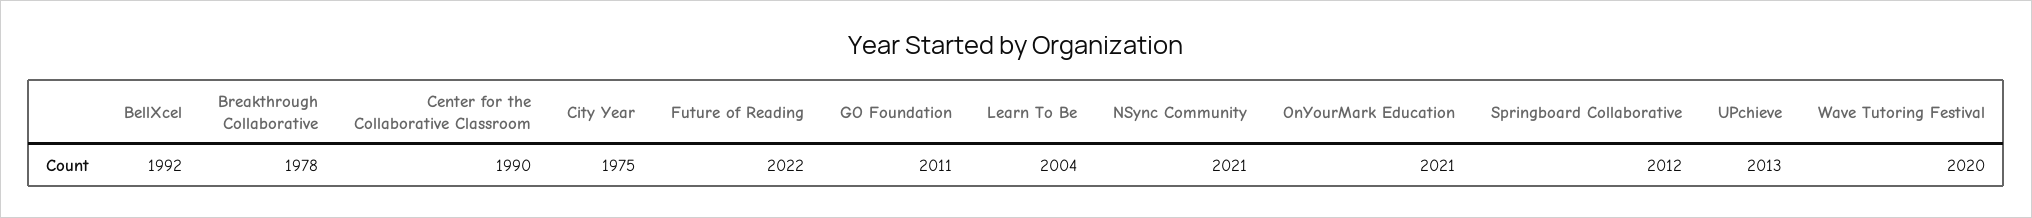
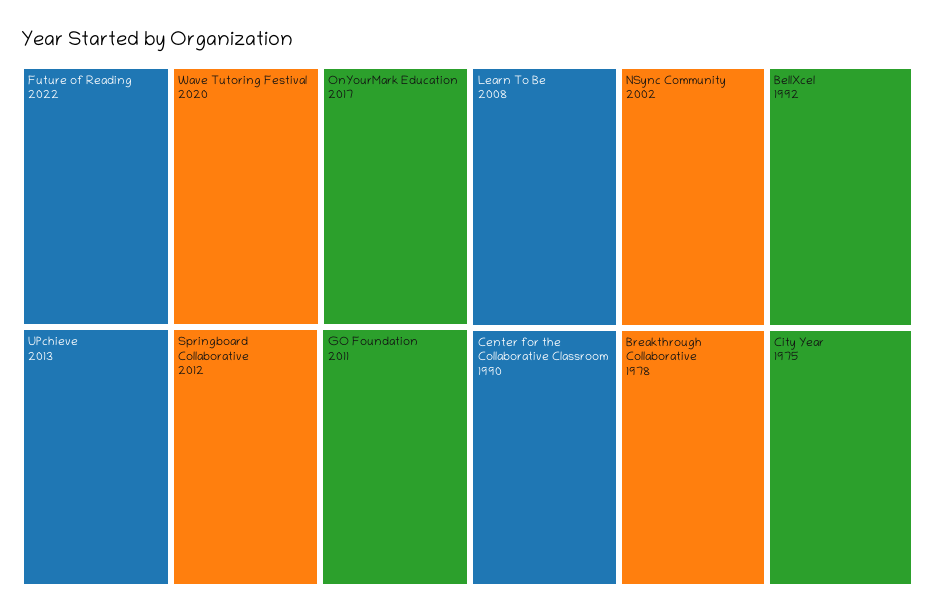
  {
    "BellXcel": 1992,
    "Breakthrough Collaborative": 1978,
    "Center for the Collaborative Classroom": 1990,
    "City Year": 1975,
    "Future of Reading": 2022,
    "GO Foundation": 2011,
-   "Learn To Be": 2004,
+   "Learn To Be": 2008,
-   "NSync Community": 2021,
+   "NSync Community": 2002,
-   "OnYourMark Education": 2021,
+   "OnYourMark Education": 2017,
    "Springboard Collaborative": 2012,
    "UPchieve": 2013,
    "Wave Tutoring Festival": 2020
  }

